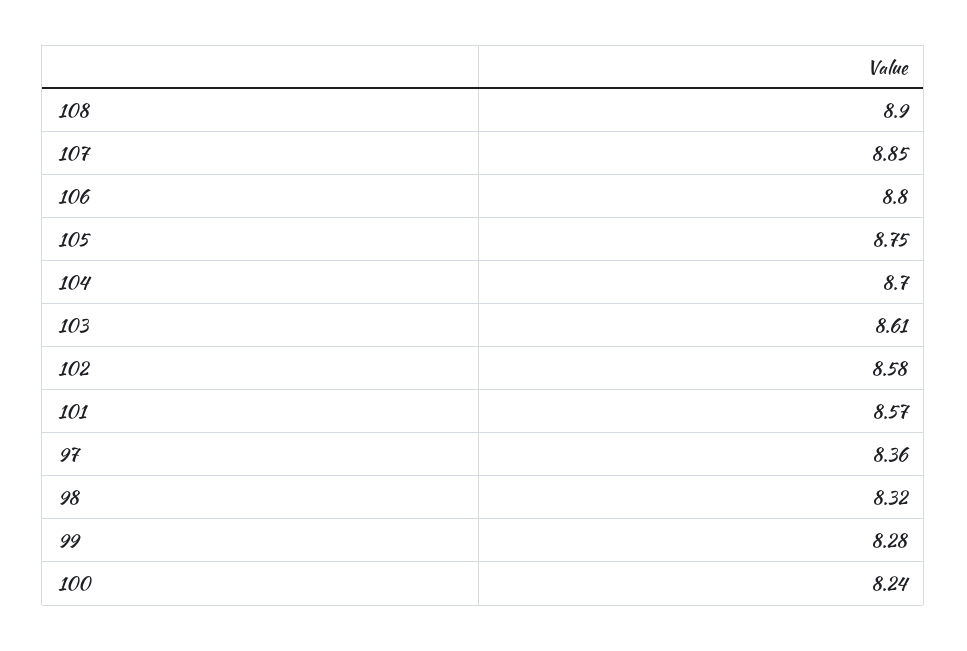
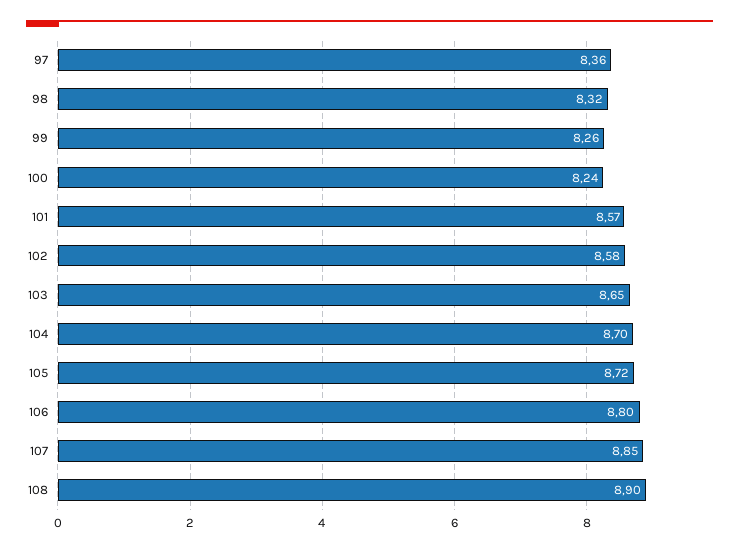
  {
    "108": 8.9,
    "107": 8.85,
    "106": 8.8,
-   "105": 8.75,
+   "105": 8.72,
    "104": 8.7,
-   "103": 8.61,
+   "103": 8.65,
    "102": 8.58,
    "101": 8.57,
    "97": 8.36,
    "98": 8.32,
-   "99": 8.28,
+   "99": 8.26,
    "100": 8.24
  }

